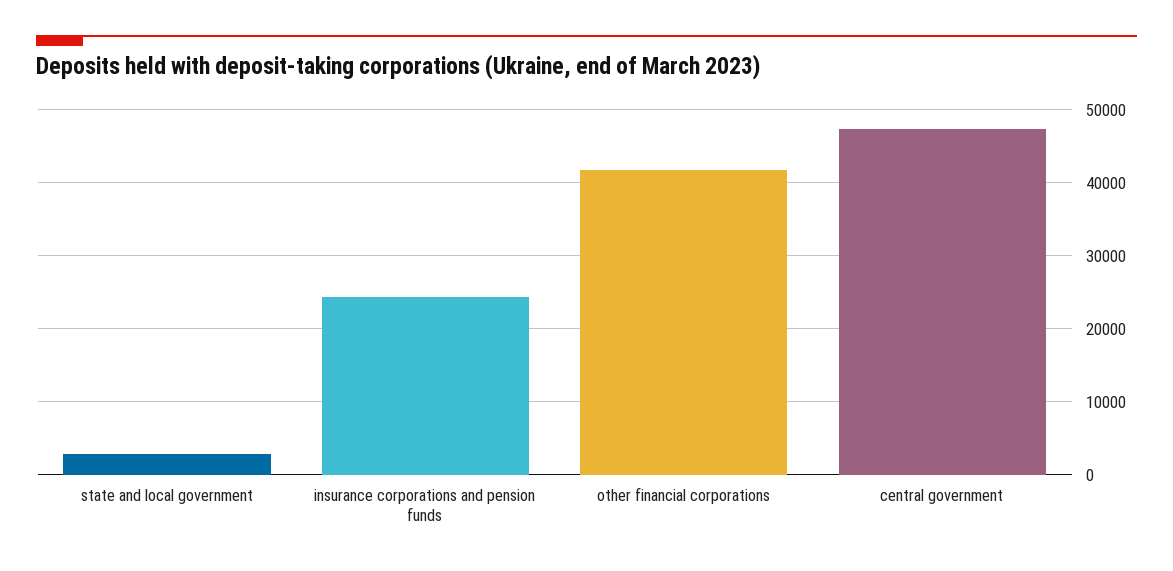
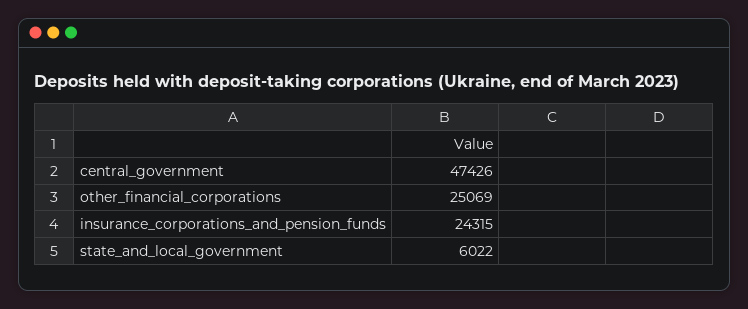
  {
-   "state and local government": 3000,
+   "state and local government": 6022,
    "insurance corporations and pension funds": 24315,
-   "other financial corporations": 42000,
+   "other financial corporations": 25069,
    "central government": 47426
  }

